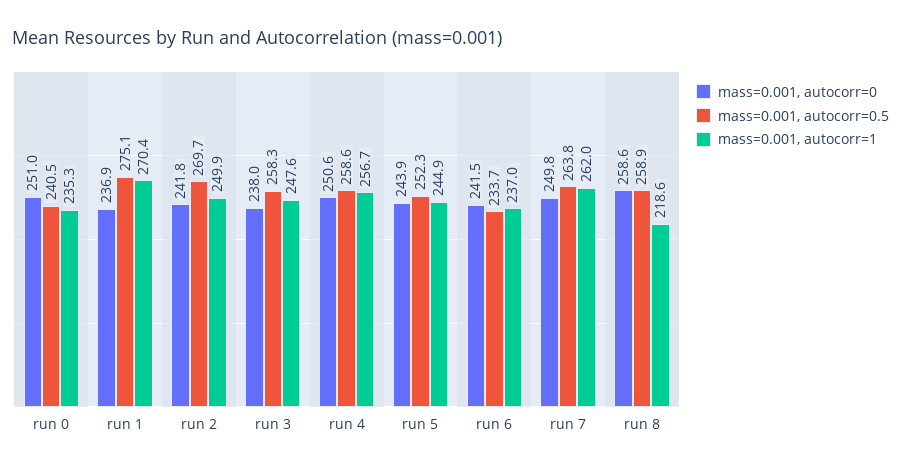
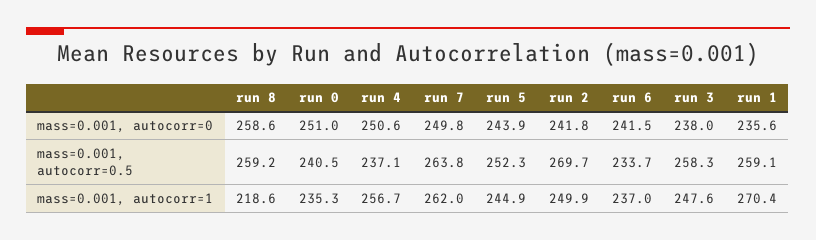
  {
    "mass=0.001, autocorr=0": {
      "run 0": 251,
-     "run 1": 236.9,
+     "run 1": 235.6,
      "run 2": 241.8,
      "run 3": 238,
      "run 4": 250.6,
      "run 5": 243.9,
      "run 6": 241.5,
      "run 7": 249.8,
      "run 8": 258.6
    },
    "mass=0.001, autocorr=0.5": {
      "run 0": 240.5,
-     "run 1": 275.1,
+     "run 1": 259.1,
      "run 2": 269.7,
      "run 3": 258.3,
-     "run 4": 258.6,
+     "run 4": 237.1,
      "run 5": 252.3,
      "run 6": 233.7,
      "run 7": 263.8,
-     "run 8": 258.9
+     "run 8": 259.2
    },
    "mass=0.001, autocorr=1": {
      "run 0": 235.3,
      "run 1": 270.4,
      "run 2": 249.9,
      "run 3": 247.6,
      "run 4": 256.7,
      "run 5": 244.9,
      "run 6": 237,
      "run 7": 262,
      "run 8": 218.6
    }
  }

